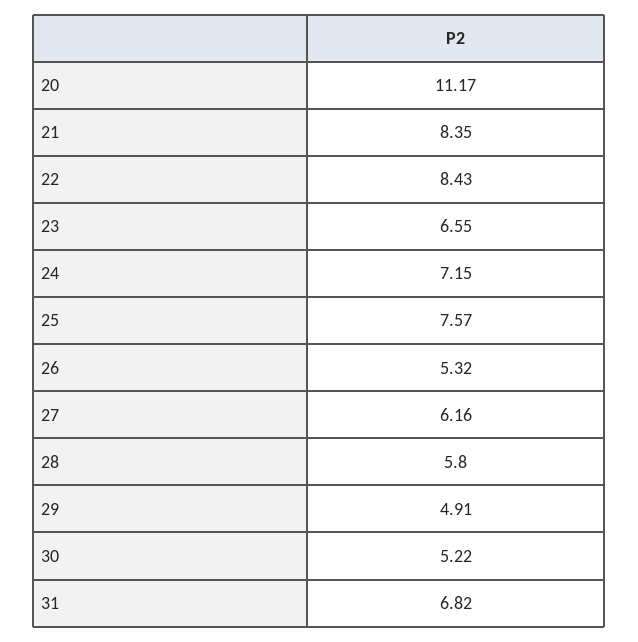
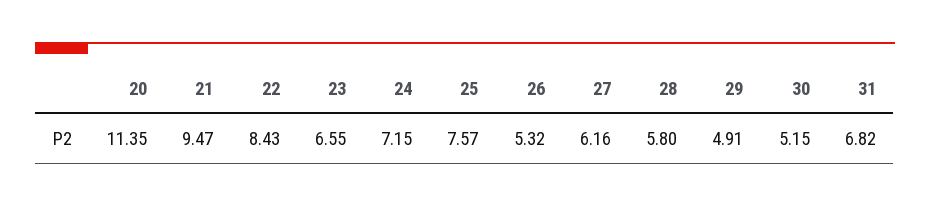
  {
-   "20": 11.17,
+   "20": 11.35,
-   "21": 8.35,
+   "21": 9.47,
    "22": 8.43,
    "23": 6.55,
    "24": 7.15,
    "25": 7.57,
    "26": 5.32,
    "27": 6.16,
    "28": 5.8,
    "29": 4.91,
-   "30": 5.22,
+   "30": 5.15,
    "31": 6.82
  }

